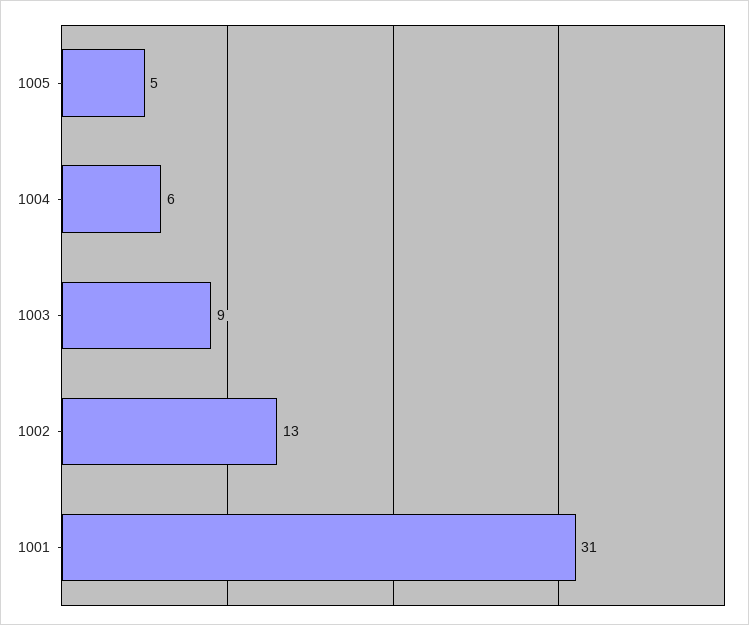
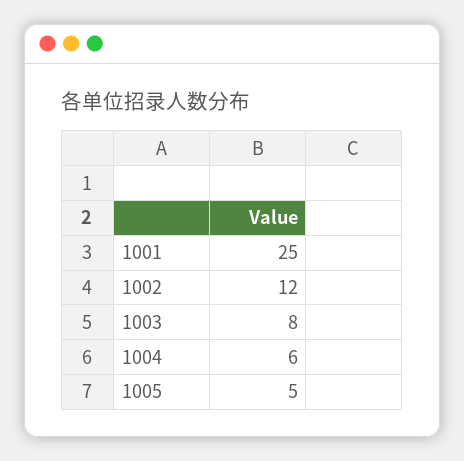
  {
    "1005": 5,
    "1004": 6,
-   "1003": 9,
+   "1003": 8,
-   "1002": 13,
+   "1002": 12,
-   "1001": 31
+   "1001": 25
  }

